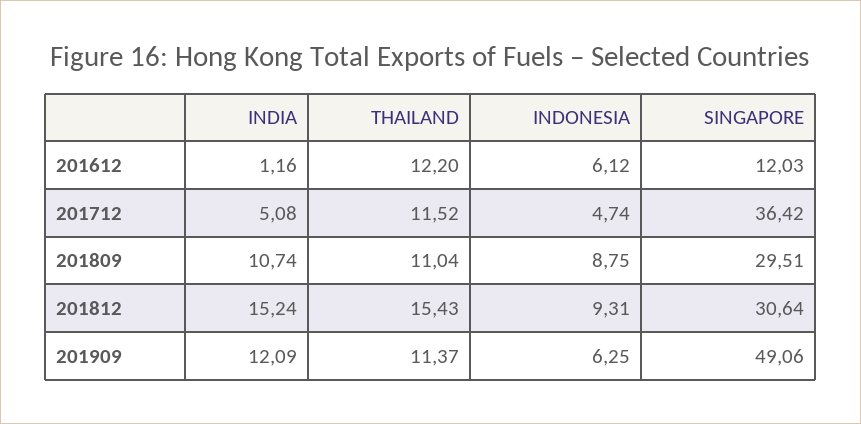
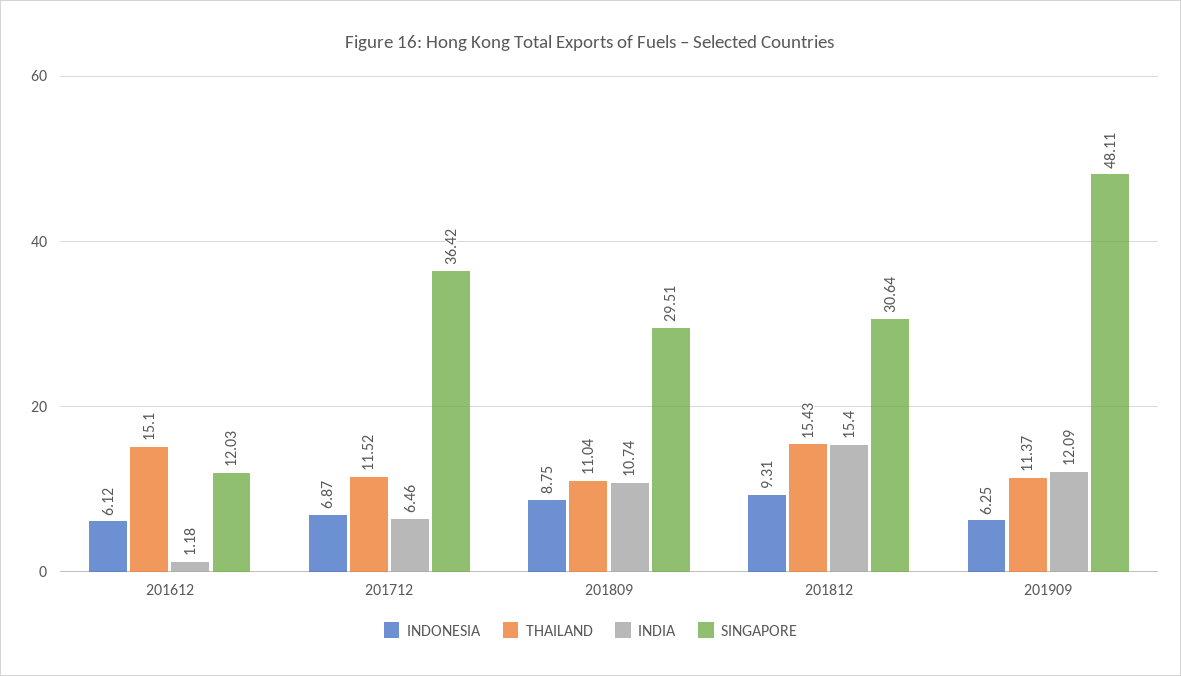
  {
    "INDIA": {
-     "201612": 1.16,
+     "201612": 1.18,
-     "201712": 5.08,
+     "201712": 6.46,
      "201809": 10.74,
-     "201812": 15.24,
+     "201812": 15.4,
      "201909": 12.09
    },
    "THAILAND": {
-     "201612": 12.2,
+     "201612": 15.1,
      "201712": 11.52,
      "201809": 11.04,
      "201812": 15.43,
      "201909": 11.37
    },
    "INDONESIA": {
      "201612": 6.12,
-     "201712": 4.74,
+     "201712": 6.87,
      "201809": 8.75,
      "201812": 9.31,
      "201909": 6.25
    },
    "SINGAPORE": {
      "201612": 12.03,
      "201712": 36.42,
      "201809": 29.51,
      "201812": 30.64,
-     "201909": 49.06
+     "201909": 48.11
    }
  }

